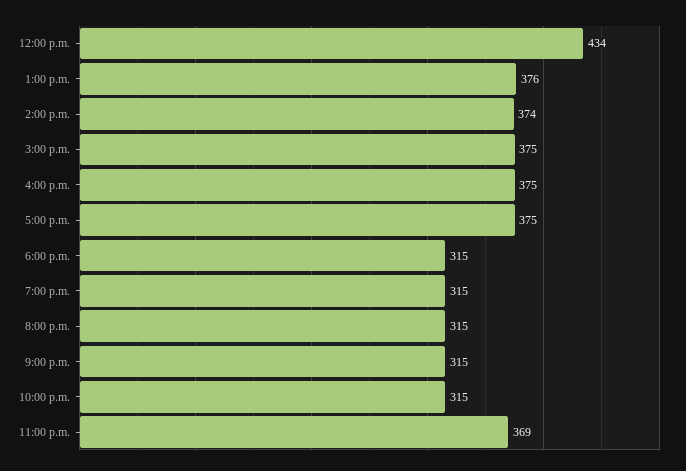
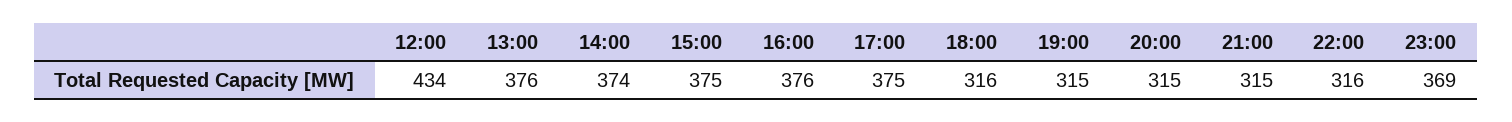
  {
    "12:00 p.m.": 434,
    "1:00 p.m.": 376,
    "2:00 p.m.": 374,
    "3:00 p.m.": 375,
-   "4:00 p.m.": 375,
+   "4:00 p.m.": 376,
    "5:00 p.m.": 375,
-   "6:00 p.m.": 315,
+   "6:00 p.m.": 316,
    "7:00 p.m.": 315,
    "8:00 p.m.": 315,
    "9:00 p.m.": 315,
-   "10:00 p.m.": 315,
+   "10:00 p.m.": 316,
    "11:00 p.m.": 369
  }

